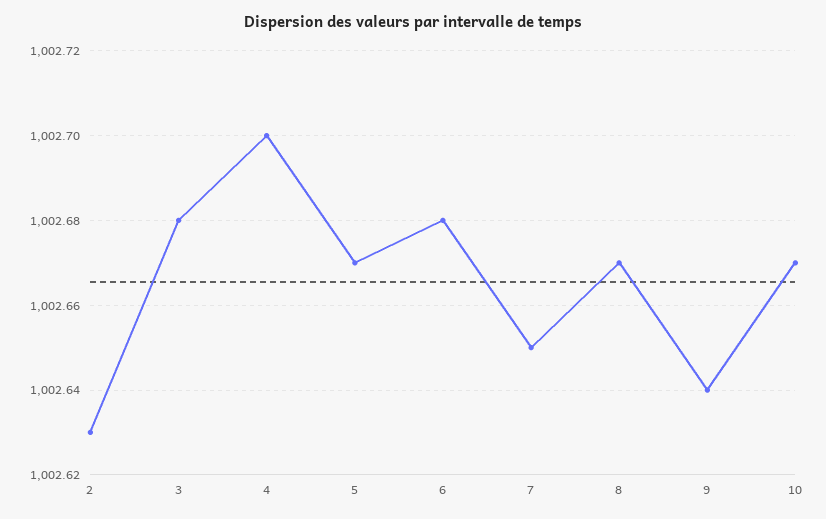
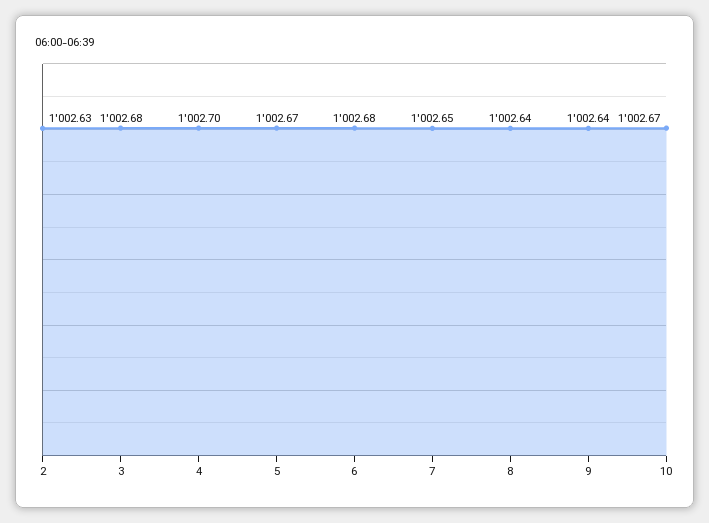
  {
    "2": 1002.63,
    "3": 1002.68,
    "4": 1002.7,
    "5": 1002.67,
    "6": 1002.68,
    "7": 1002.65,
-   "8": 1002.67,
+   "8": 1002.64,
    "9": 1002.64,
    "10": 1002.67
  }

